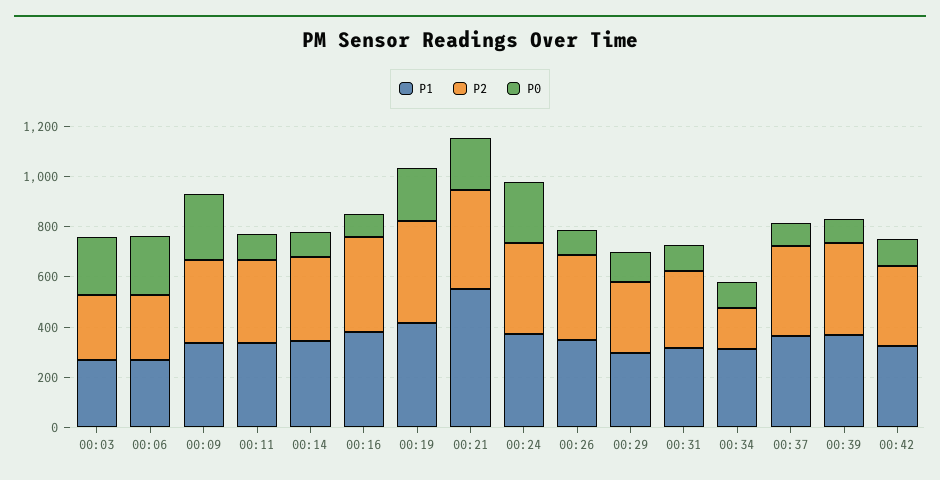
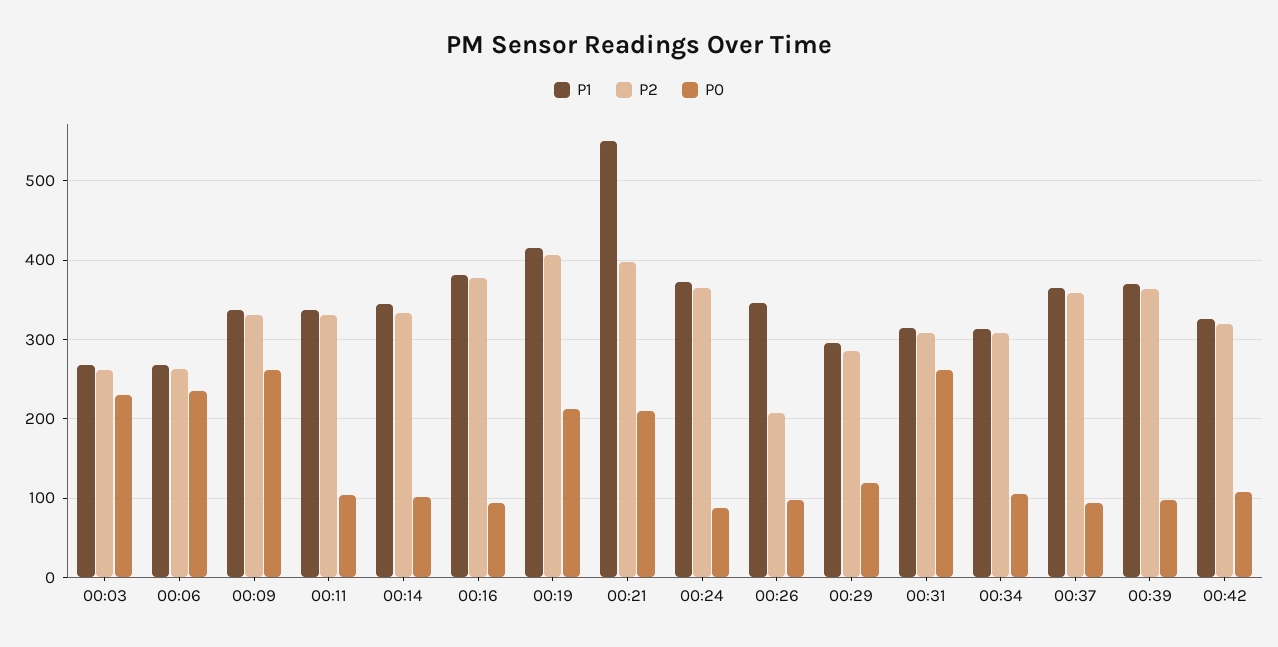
  {
    "P1": {
      "00:03": 270,
      "00:06": 270,
      "00:09": 340,
      "00:11": 340,
      "00:14": 340,
      "00:16": 380,
      "00:19": 420,
      "00:21": 550,
      "00:24": 370,
      "00:26": 350,
      "00:29": 300,
      "00:31": 310,
      "00:34": 310,
      "00:37": 360,
      "00:39": 370,
      "00:42": 330
    },
    "P2": {
      "00:03": 260,
      "00:06": 260,
      "00:09": 330,
      "00:11": 330,
      "00:14": 330,
      "00:16": 380,
      "00:19": 410,
      "00:21": 400,
      "00:24": 360,
-     "00:26": 350,
+     "00:26": 210,
      "00:29": 290,
      "00:31": 310,
-     "00:34": 150,
+     "00:34": 310,
      "00:37": 360,
      "00:39": 360,
      "00:42": 320
    },
    "P0": {
      "00:03": 230,
      "00:06": 230,
      "00:09": 260,
      "00:11": 100,
      "00:14": 100,
      "00:16": 90,
      "00:19": 210,
      "00:21": 210,
-     "00:24": 250,
+     "00:24": 90,
      "00:26": 100,
      "00:29": 120,
-     "00:31": 100,
+     "00:31": 260,
      "00:34": 110,
      "00:37": 90,
      "00:39": 100,
      "00:42": 110
    }
  }

